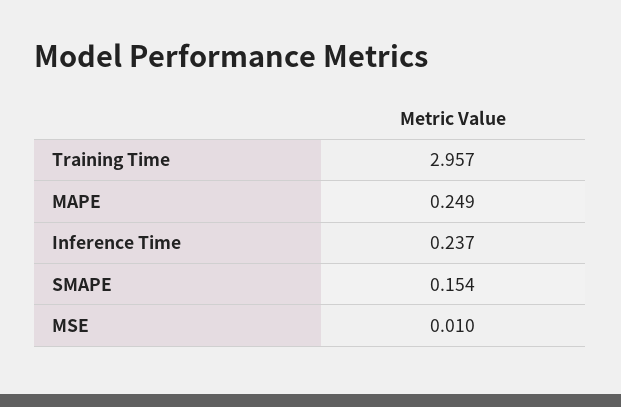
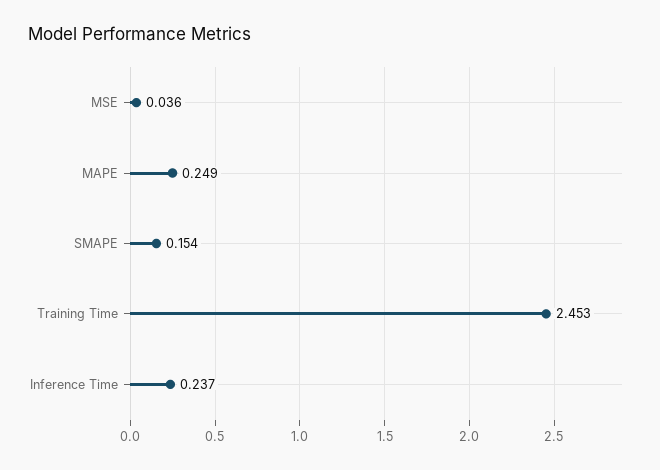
  {
-   "Training Time": 2.957,
+   "Training Time": 2.453,
    "MAPE": 0.249,
    "Inference Time": 0.237,
    "SMAPE": 0.154,
-   "MSE": 0.01
+   "MSE": 0.036
  }

